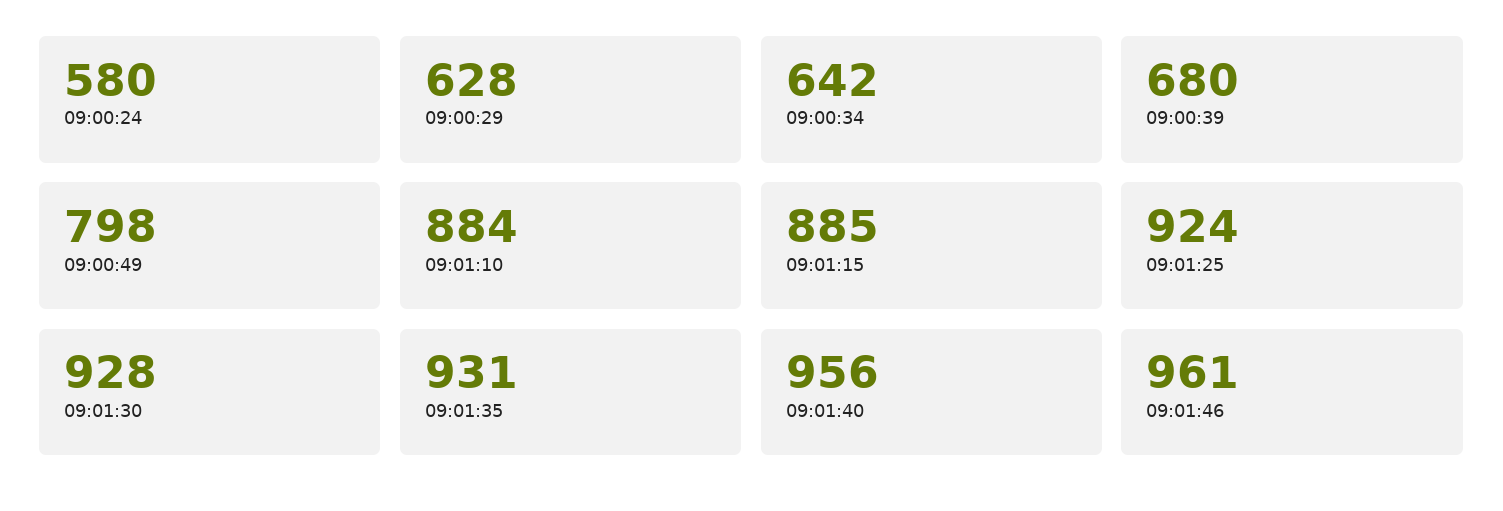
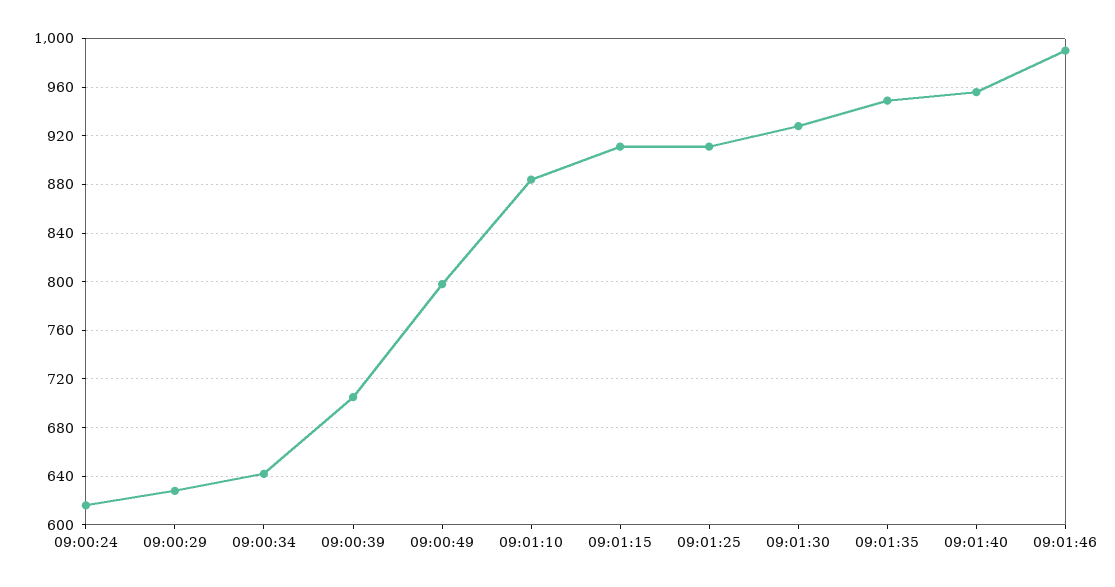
  {
-   "09:00:24": 580,
+   "09:00:24": 615,
    "09:00:29": 628,
    "09:00:34": 642,
-   "09:00:39": 680,
+   "09:00:39": 705,
    "09:00:49": 798,
    "09:01:10": 884,
-   "09:01:15": 885,
+   "09:01:15": 910,
-   "09:01:25": 924,
+   "09:01:25": 910,
    "09:01:30": 928,
-   "09:01:35": 931,
+   "09:01:35": 950,
    "09:01:40": 956,
-   "09:01:46": 961
+   "09:01:46": 990
  }

